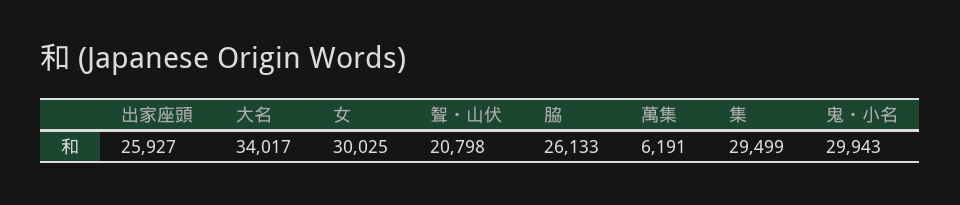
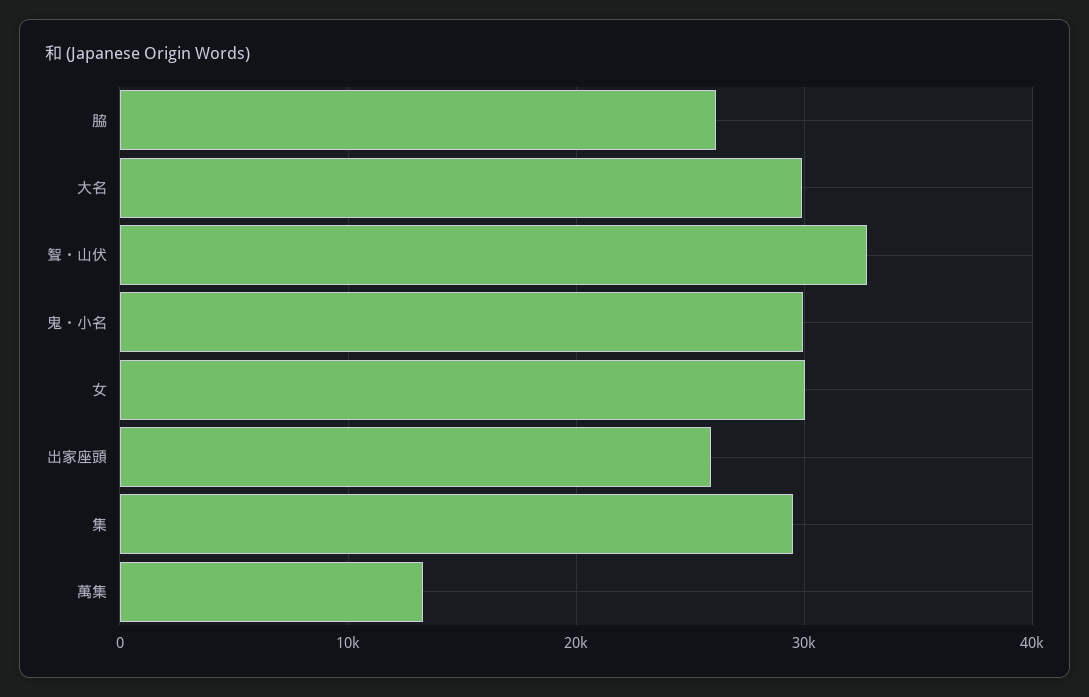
  {
    "出家座頭": 25927,
-   "大名": 34017,
+   "大名": 30000,
    "女": 30025,
-   "聟・山伏": 20798,
+   "聟・山伏": 33000,
    "脇": 26133,
-   "萬集": 6191,
+   "萬集": 13000,
    "集": 29499,
    "鬼・小名": 29943
  }

